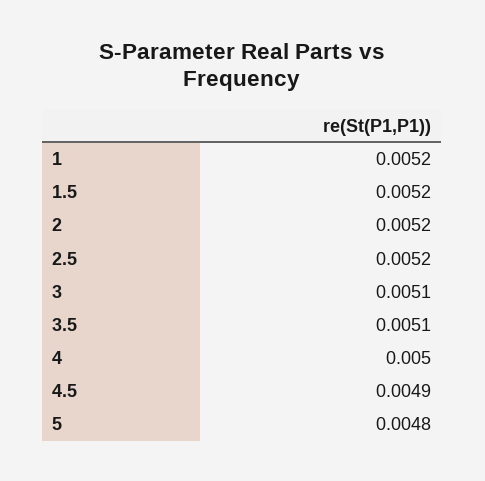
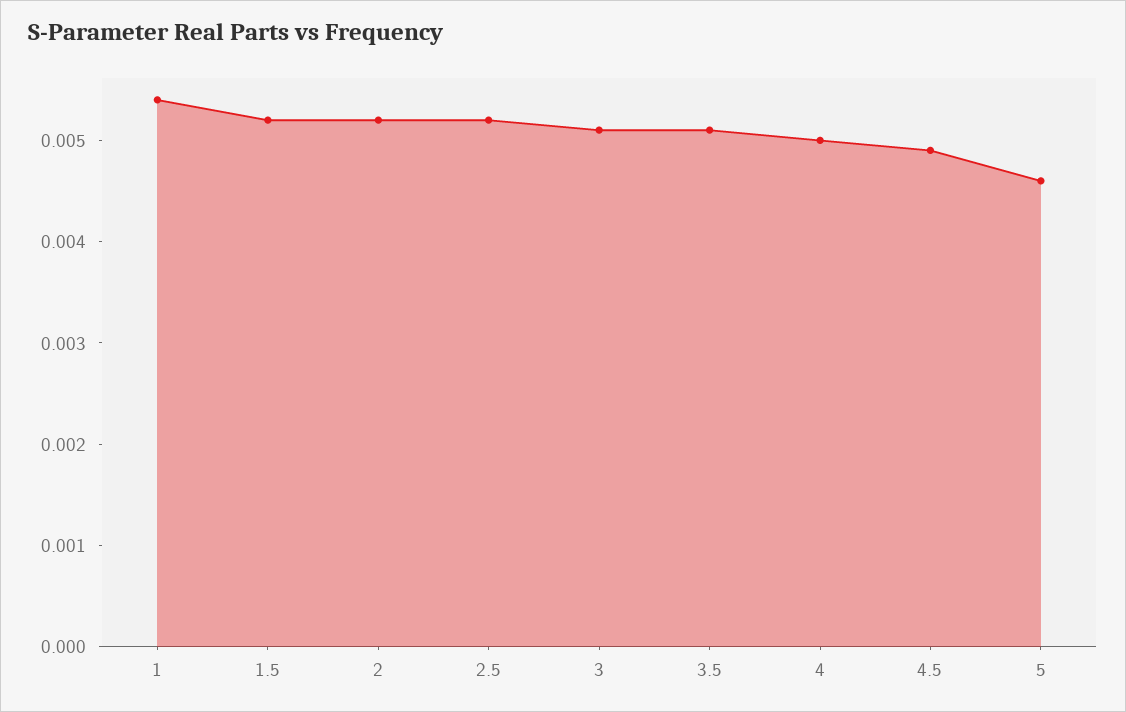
  {
-   "1": 0.0052,
+   "1": 0.0054,
    "1.5": 0.0052,
    "2": 0.0052,
    "2.5": 0.0052,
    "3": 0.0051,
    "3.5": 0.0051,
    "4": 0.005,
    "4.5": 0.0049,
-   "5": 0.0048
+   "5": 0.0046
  }

